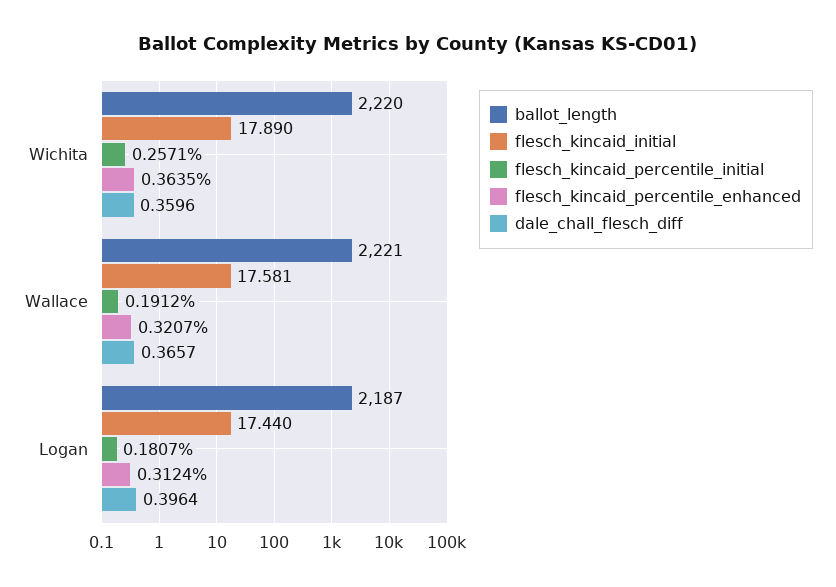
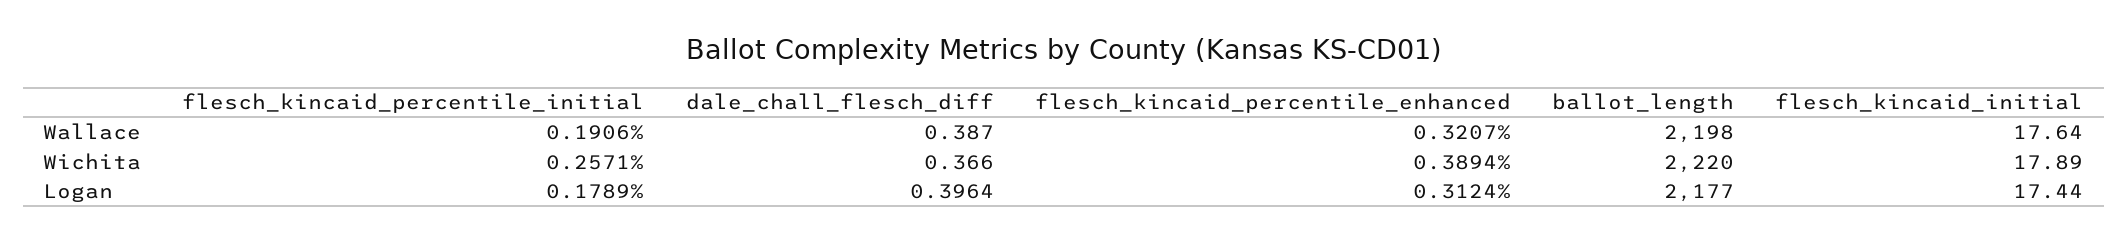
  {
    "ballot_length": {
      "Wichita": 2220,
-     "Wallace": 2221,
+     "Wallace": 2198,
-     "Logan": 2187
+     "Logan": 2177
    },
    "flesch_kincaid_initial": {
      "Wichita": 17.89,
-     "Wallace": 17.581,
+     "Wallace": 17.64,
      "Logan": 17.44
    },
    "flesch_kincaid_percentile_initial": {
      "Wichita": 0.2571,
-     "Wallace": 0.1912,
+     "Wallace": 0.1906,
-     "Logan": 0.1807
+     "Logan": 0.1789
    },
    "flesch_kincaid_percentile_enhanced": {
-     "Wichita": 0.3635,
+     "Wichita": 0.3894,
      "Wallace": 0.3207,
      "Logan": 0.3124
    },
    "dale_chall_flesch_diff": {
-     "Wichita": 0.3596,
+     "Wichita": 0.366,
-     "Wallace": 0.3657,
+     "Wallace": 0.387,
      "Logan": 0.3964
    }
  }

